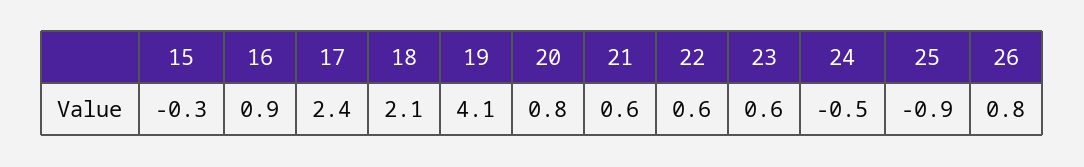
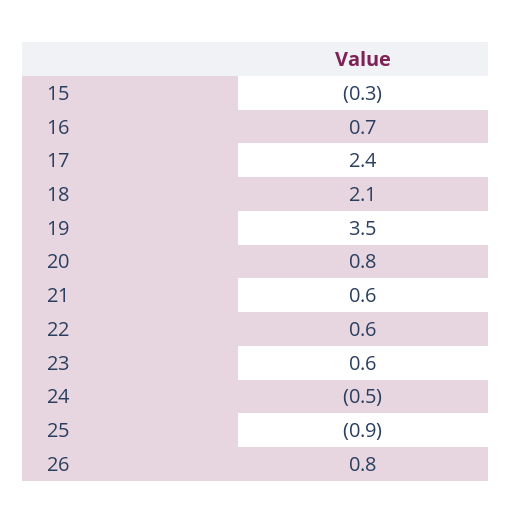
  {
    "15": -0.3,
-   "16": 0.9,
+   "16": 0.7,
    "17": 2.4,
    "18": 2.1,
-   "19": 4.1,
+   "19": 3.5,
    "20": 0.8,
    "21": 0.6,
    "22": 0.6,
    "23": 0.6,
    "24": -0.5,
    "25": -0.9,
    "26": 0.8
  }

